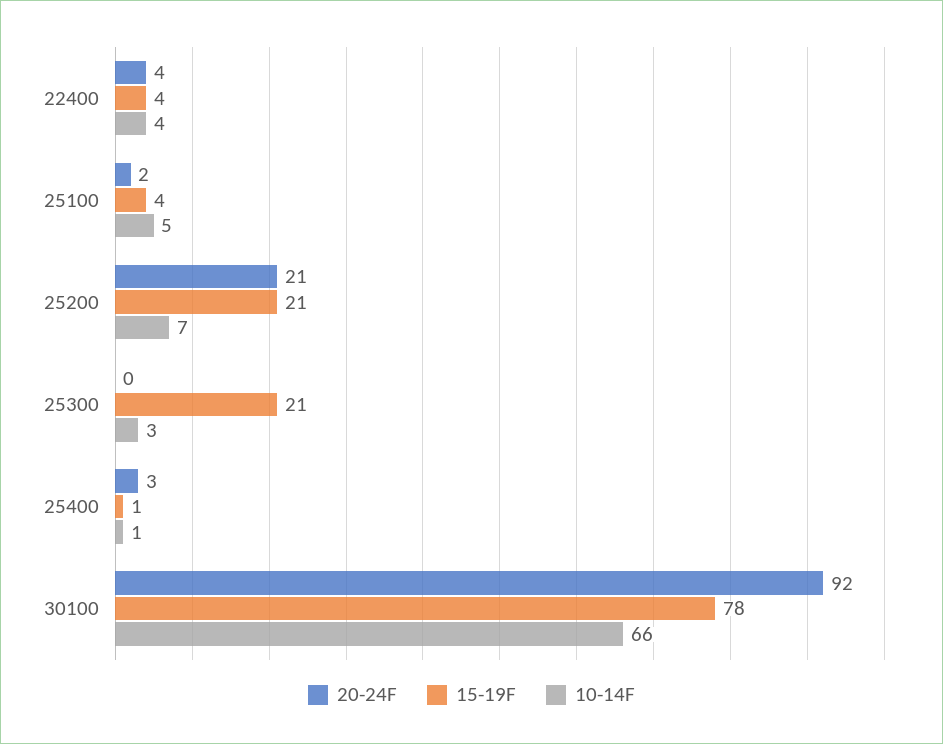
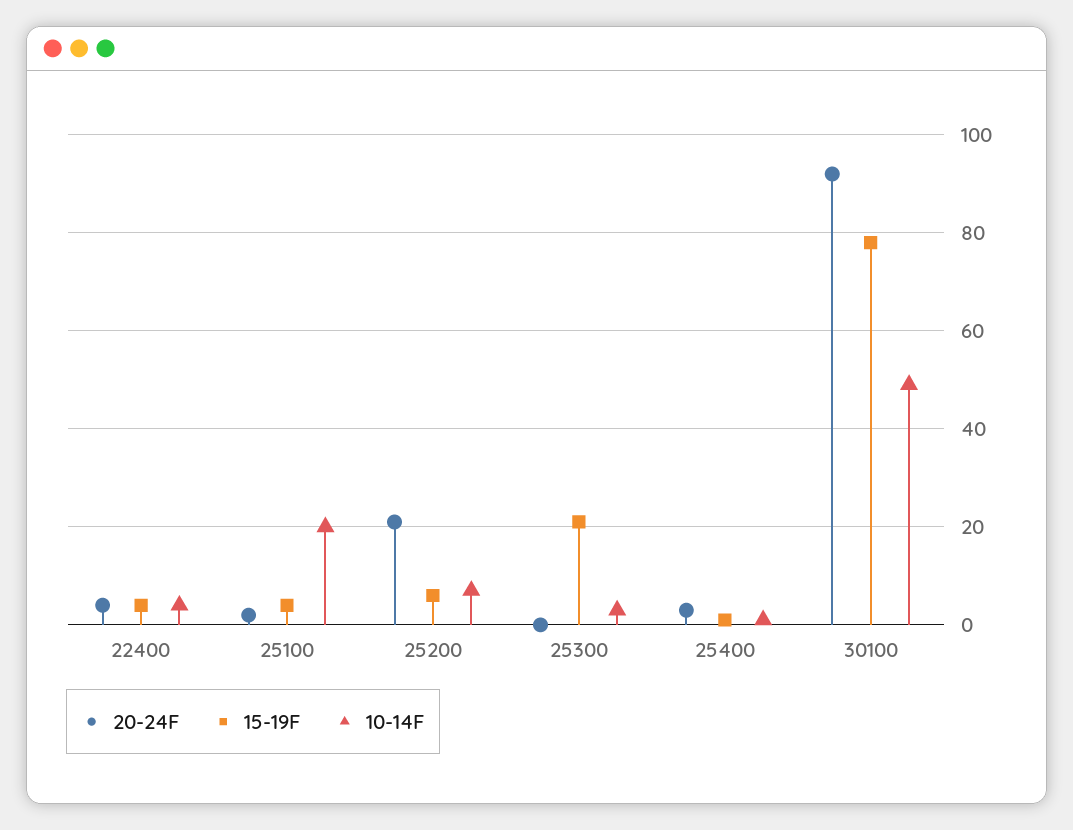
  {
    "20-24F": {
      "22400": 4,
      "25100": 2,
      "25200": 21,
      "25300": 0,
      "25400": 3,
      "30100": 92
    },
    "15-19F": {
      "22400": 4,
      "25100": 4,
-     "25200": 21,
+     "25200": 5,
      "25300": 21,
      "25400": 1,
      "30100": 78
    },
    "10-14F": {
      "22400": 4,
-     "25100": 5,
+     "25100": 20,
      "25200": 7,
      "25300": 3,
      "25400": 1,
-     "30100": 66
+     "30100": 50
    }
  }

